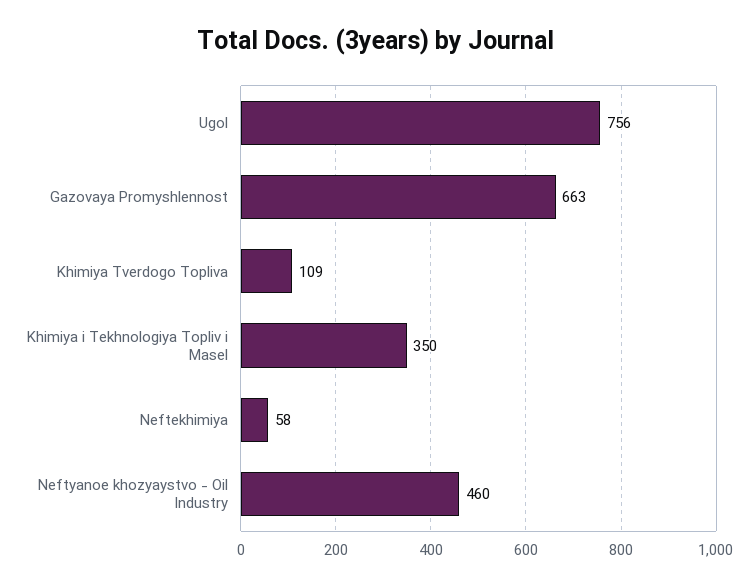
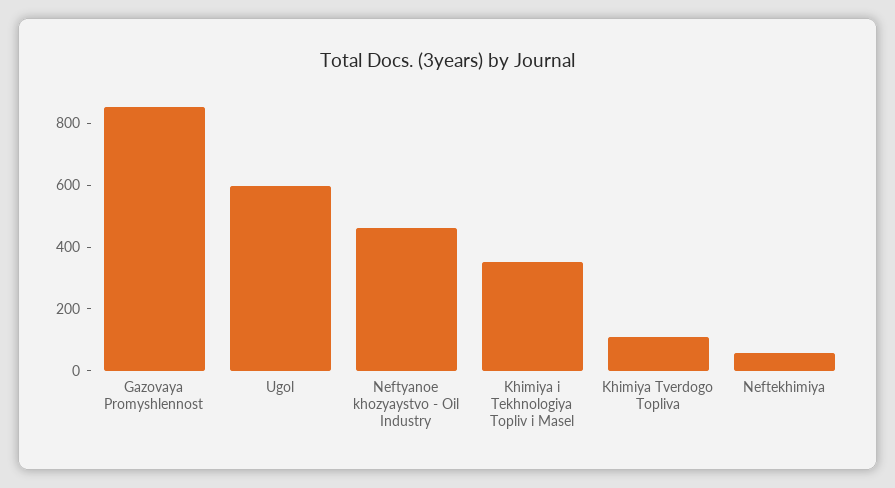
  {
-   "Ugol": 756,
+   "Ugol": 600,
-   "Gazovaya Promyshlennost": 663,
+   "Gazovaya Promyshlennost": 850,
    "Khimiya Tverdogo Topliva": 109,
    "Khimiya i Tekhnologiya Topliv i Masel": 350,
    "Neftekhimiya": 58,
    "Neftyanoe khozyaystvo - Oil Industry": 460
  }

